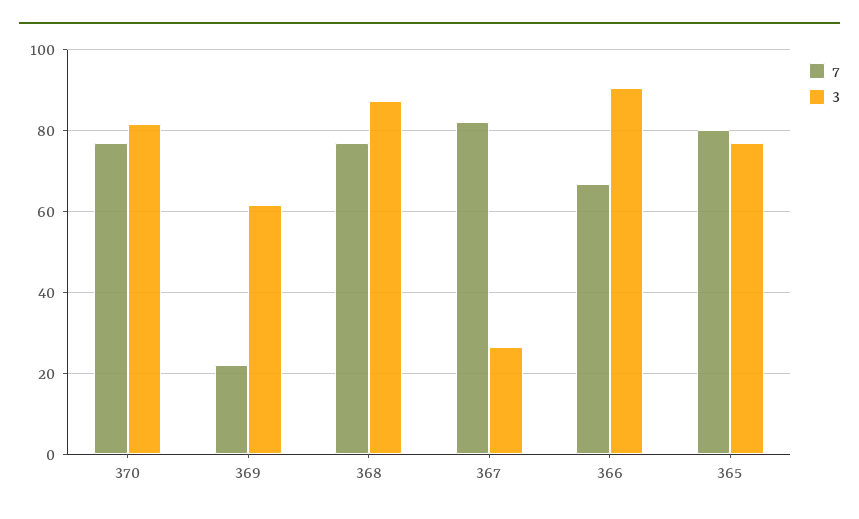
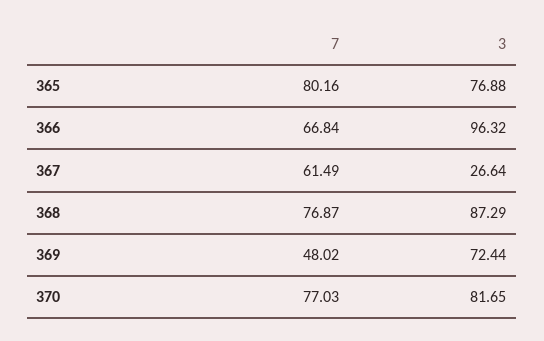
  {
    "7": {
      "370": 77.03,
-     "369": 22,
+     "369": 48.02,
      "368": 76.87,
-     "367": 82,
+     "367": 61.49,
      "366": 66.84,
      "365": 80.16
    },
    "3": {
      "370": 81.65,
-     "369": 62,
+     "369": 72.44,
      "368": 87.29,
      "367": 26.64,
-     "366": 90,
+     "366": 96.32,
      "365": 76.88
    }
  }

